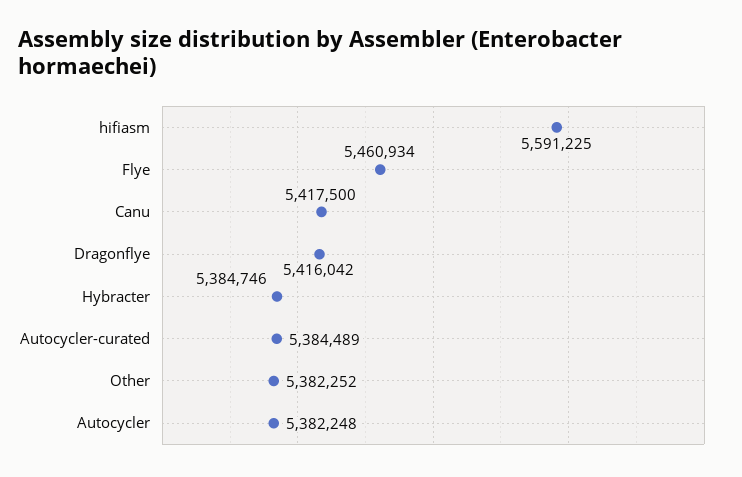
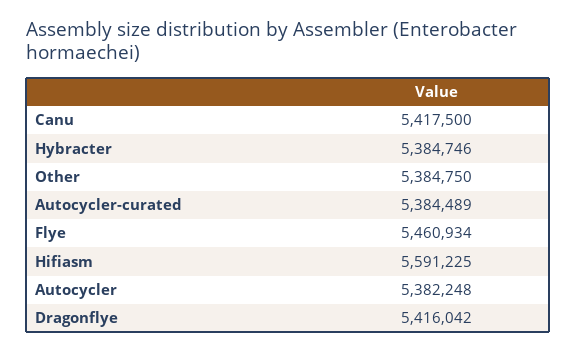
  {
    "hifiasm": 5591225,
    "Flye": 5460934,
    "Canu": 5417500,
    "Dragonflye": 5416042,
    "Hybracter": 5384746,
    "Autocycler-curated": 5384489,
-   "Other": 5382252,
+   "Other": 5384750,
    "Autocycler": 5382248
  }

